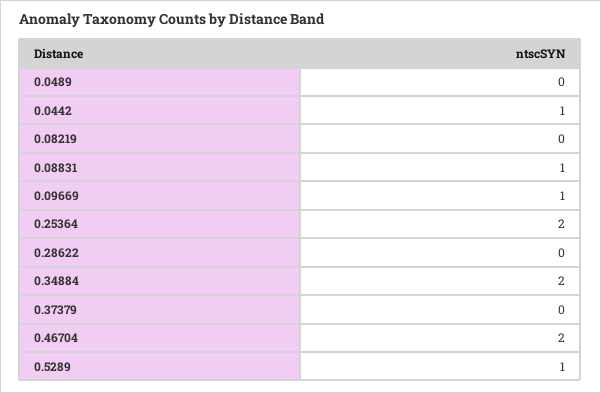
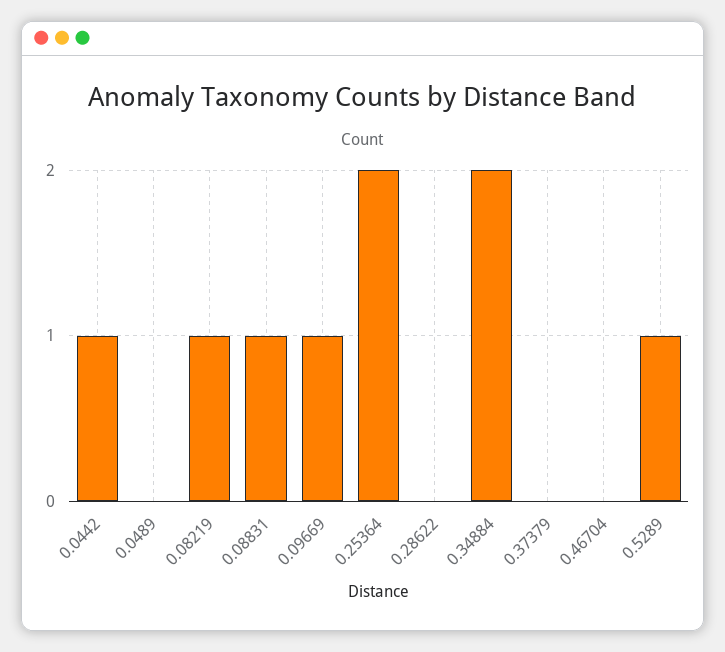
  {
    "0.0489": 0,
    "0.0442": 1,
-   "0.08219": 0,
+   "0.08219": 1,
    "0.08831": 1,
    "0.09669": 1,
    "0.25364": 2,
    "0.28622": 0,
    "0.34884": 2,
    "0.37379": 0,
-   "0.46704": 2,
+   "0.46704": 0,
    "0.5289": 1
  }

